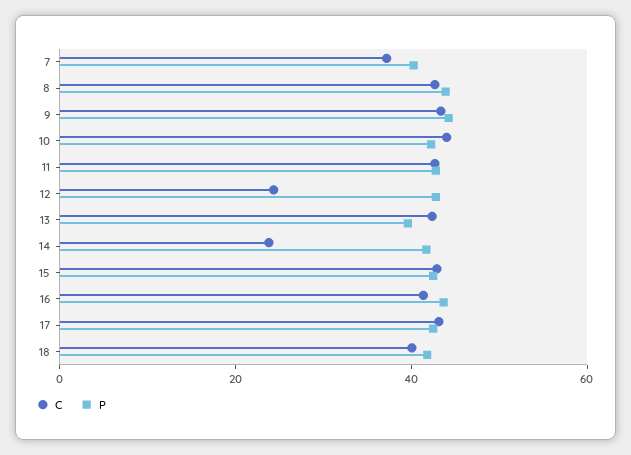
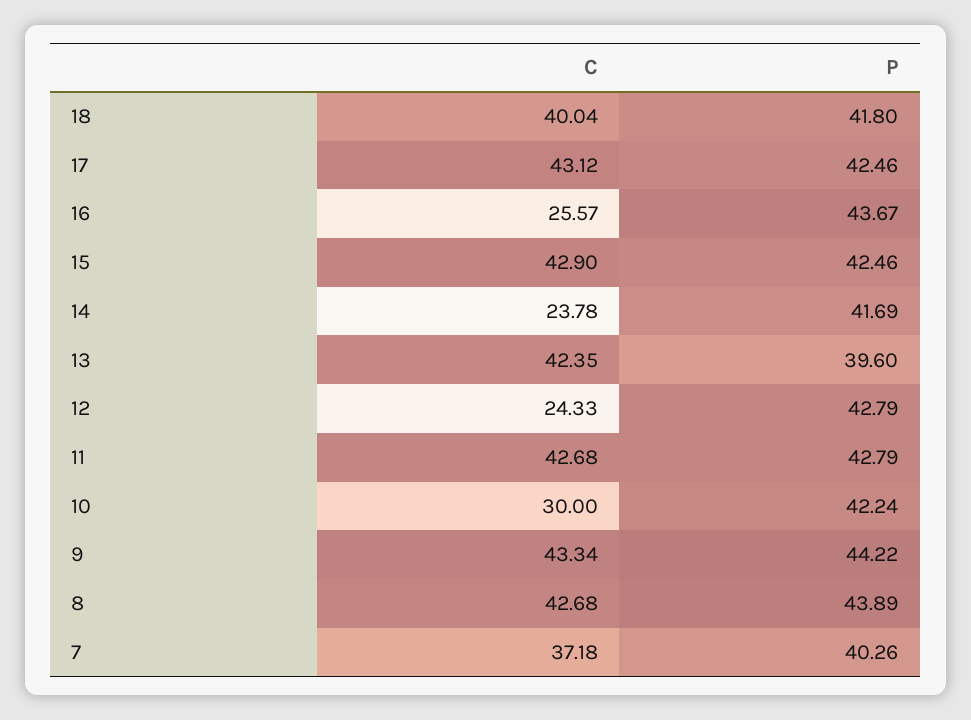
  {
    "C": {
      "7": 37.18,
      "8": 42.68,
      "9": 43.34,
-     "10": 45,
+     "10": 30,
      "11": 42.68,
      "12": 24.33,
      "13": 42.35,
      "14": 23.78,
      "15": 42.9,
-     "16": 40,
+     "16": 25.57,
      "17": 43.12,
      "18": 40.04
    },
    "P": {
      "7": 40.26,
      "8": 43.89,
      "9": 44.22,
      "10": 42.24,
      "11": 42.79,
      "12": 42.79,
      "13": 39.6,
      "14": 41.69,
      "15": 42.46,
      "16": 43.67,
      "17": 42.46,
      "18": 41.8
    }
  }

